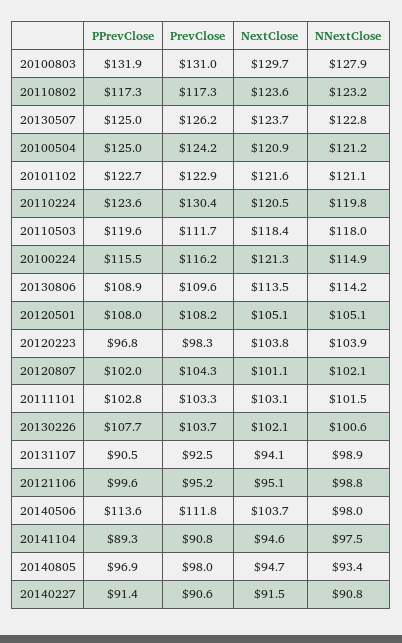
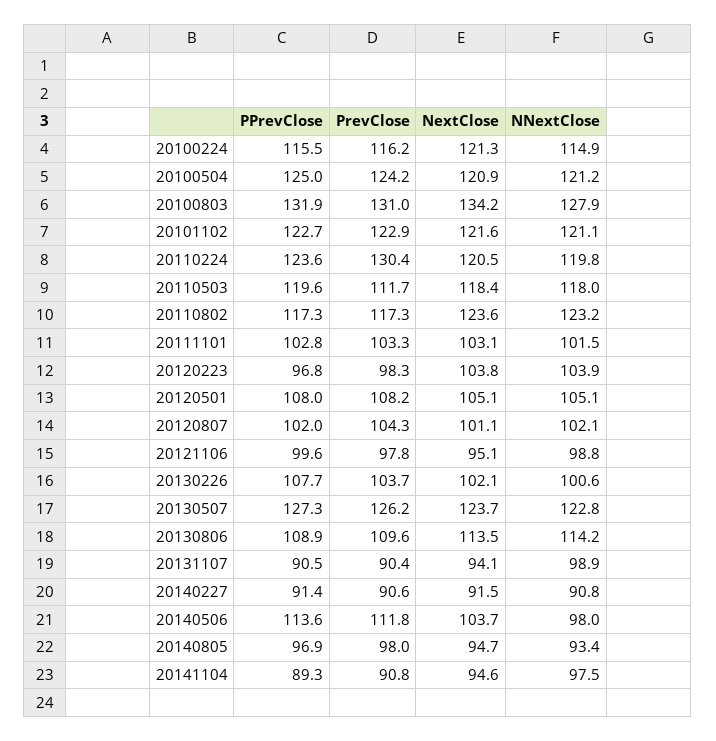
  {
    "PPrevClose": {
      "20100803": 131.9,
      "20110802": 117.3,
-     "20130507": 125,
+     "20130507": 127.3,
      "20100504": 125,
      "20101102": 122.7,
      "20110224": 123.6,
      "20110503": 119.6,
      "20100224": 115.5,
      "20130806": 108.9,
      "20120501": 108,
      "20120223": 96.8,
      "20120807": 102,
      "20111101": 102.8,
      "20130226": 107.7,
      "20131107": 90.5,
      "20121106": 99.6,
      "20140506": 113.6,
      "20141104": 89.3,
      "20140805": 96.9,
      "20140227": 91.4
    },
    "PrevClose": {
      "20100803": 131,
      "20110802": 117.3,
      "20130507": 126.2,
      "20100504": 124.2,
      "20101102": 122.9,
      "20110224": 130.4,
      "20110503": 111.7,
      "20100224": 116.2,
      "20130806": 109.6,
      "20120501": 108.2,
      "20120223": 98.3,
      "20120807": 104.3,
      "20111101": 103.3,
      "20130226": 103.7,
-     "20131107": 92.5,
+     "20131107": 90.4,
-     "20121106": 95.2,
+     "20121106": 97.8,
      "20140506": 111.8,
      "20141104": 90.8,
      "20140805": 98,
      "20140227": 90.6
    },
    "NextClose": {
-     "20100803": 129.7,
+     "20100803": 134.2,
      "20110802": 123.6,
      "20130507": 123.7,
      "20100504": 120.9,
      "20101102": 121.6,
      "20110224": 120.5,
      "20110503": 118.4,
      "20100224": 121.3,
      "20130806": 113.5,
      "20120501": 105.1,
      "20120223": 103.8,
      "20120807": 101.1,
      "20111101": 103.1,
      "20130226": 102.1,
      "20131107": 94.1,
      "20121106": 95.1,
      "20140506": 103.7,
      "20141104": 94.6,
      "20140805": 94.7,
      "20140227": 91.5
    },
    "NNextClose": {
      "20100803": 127.9,
      "20110802": 123.2,
      "20130507": 122.8,
      "20100504": 121.2,
      "20101102": 121.1,
      "20110224": 119.8,
      "20110503": 118,
      "20100224": 114.9,
      "20130806": 114.2,
      "20120501": 105.1,
      "20120223": 103.9,
      "20120807": 102.1,
      "20111101": 101.5,
      "20130226": 100.6,
      "20131107": 98.9,
      "20121106": 98.8,
      "20140506": 98,
      "20141104": 97.5,
      "20140805": 93.4,
      "20140227": 90.8
    }
  }

